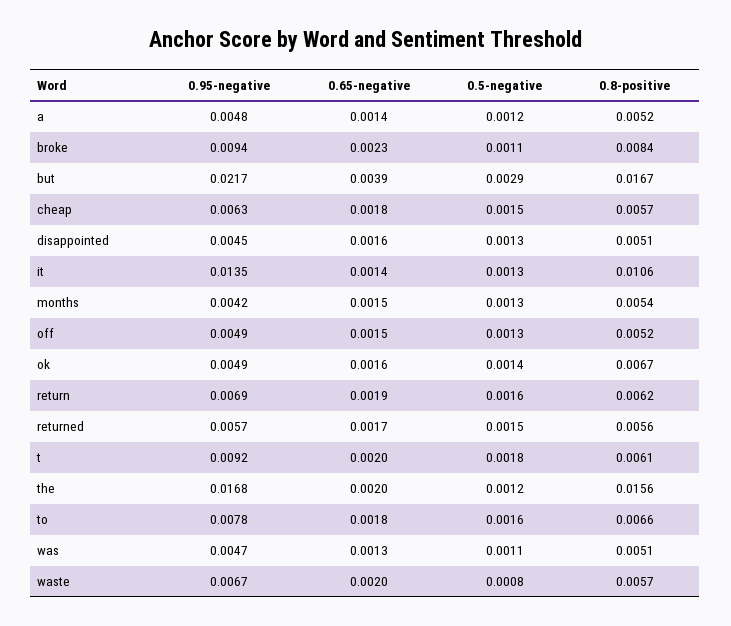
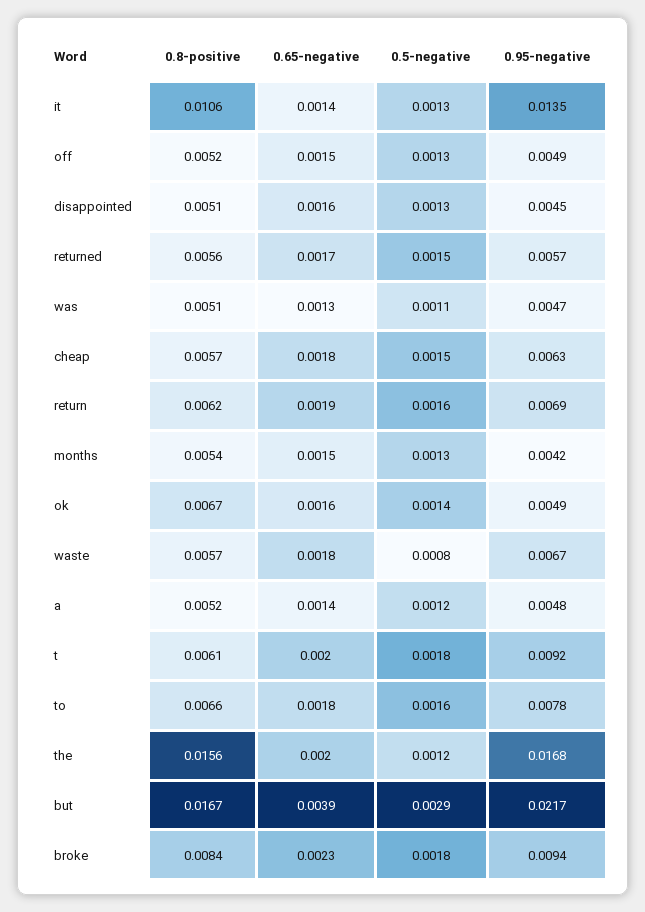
  {
    "0.95-negative": {
      "a": 0.0048,
      "broke": 0.0094,
      "but": 0.0217,
      "cheap": 0.0063,
      "disappointed": 0.0045,
      "it": 0.0135,
      "months": 0.0042,
      "off": 0.0049,
      "ok": 0.0049,
      "return": 0.0069,
      "returned": 0.0057,
      "t": 0.0092,
      "the": 0.0168,
      "to": 0.0078,
      "was": 0.0047,
      "waste": 0.0067
    },
    "0.65-negative": {
      "a": 0.0014,
      "broke": 0.0023,
      "but": 0.0039,
      "cheap": 0.0018,
      "disappointed": 0.0016,
      "it": 0.0014,
      "months": 0.0015,
      "off": 0.0015,
      "ok": 0.0016,
      "return": 0.0019,
      "returned": 0.0017,
      "t": 0.002,
      "the": 0.002,
      "to": 0.0018,
      "was": 0.0013,
-     "waste": 0.002
+     "waste": 0.0018
    },
    "0.5-negative": {
      "a": 0.0012,
-     "broke": 0.0011,
+     "broke": 0.0018,
      "but": 0.0029,
      "cheap": 0.0015,
      "disappointed": 0.0013,
      "it": 0.0013,
      "months": 0.0013,
      "off": 0.0013,
      "ok": 0.0014,
      "return": 0.0016,
      "returned": 0.0015,
      "t": 0.0018,
      "the": 0.0012,
      "to": 0.0016,
      "was": 0.0011,
      "waste": 0.0008
    },
    "0.8-positive": {
      "a": 0.0052,
      "broke": 0.0084,
      "but": 0.0167,
      "cheap": 0.0057,
      "disappointed": 0.0051,
      "it": 0.0106,
      "months": 0.0054,
      "off": 0.0052,
      "ok": 0.0067,
      "return": 0.0062,
      "returned": 0.0056,
      "t": 0.0061,
      "the": 0.0156,
      "to": 0.0066,
      "was": 0.0051,
      "waste": 0.0057
    }
  }

